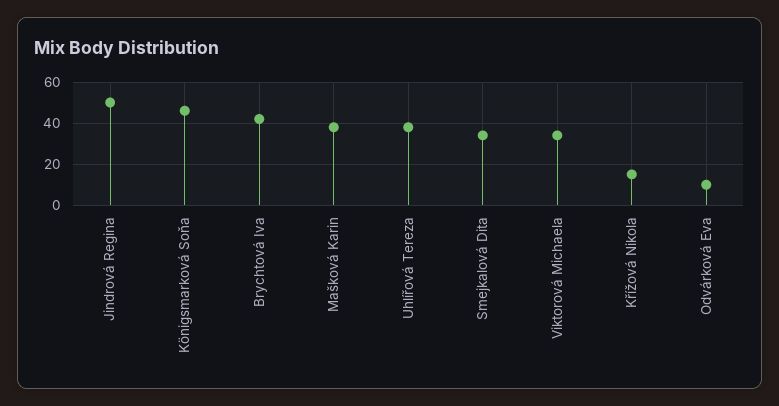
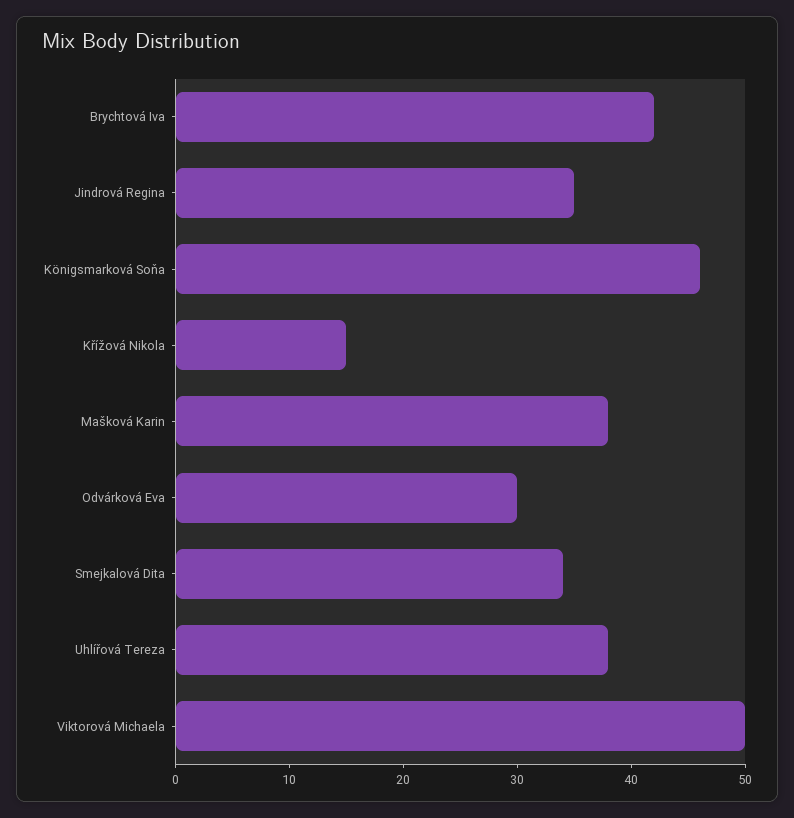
  {
-   "Jindrová Regina": 50,
+   "Jindrová Regina": 35,
    "Königsmarková Soňa": 46,
    "Brychtová Iva": 42,
    "Mašková Karin": 38,
    "Uhlířová Tereza": 38,
    "Smejkalová Dita": 34,
-   "Viktorová Michaela": 35,
+   "Viktorová Michaela": 50,
    "Křížová Nikola": 15,
-   "Odvárková Eva": 10
+   "Odvárková Eva": 30
  }

